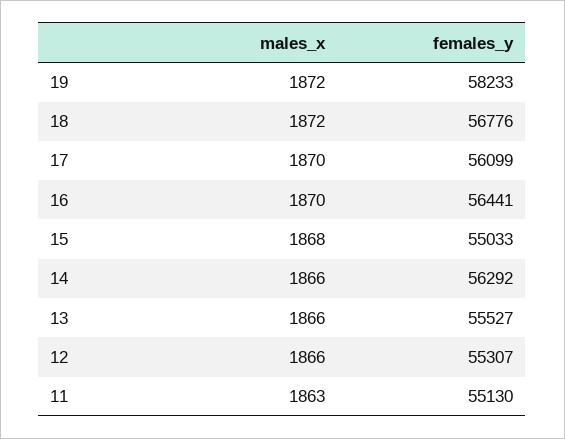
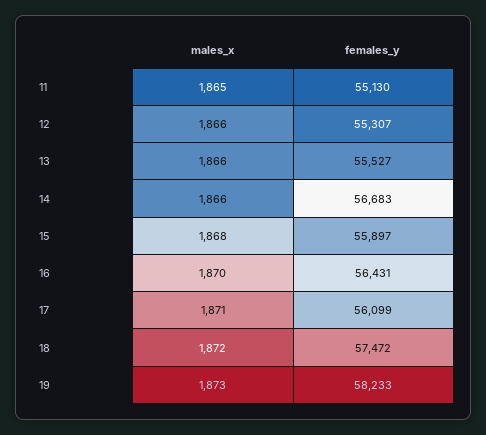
  {
    "males_x": {
-     "19": 1872,
+     "19": 1873,
      "18": 1872,
-     "17": 1870,
+     "17": 1871,
      "16": 1870,
      "15": 1868,
      "14": 1866,
      "13": 1866,
      "12": 1866,
-     "11": 1863
+     "11": 1865
    },
    "females_y": {
      "19": 58233,
-     "18": 56776,
+     "18": 57472,
      "17": 56099,
-     "16": 56441,
+     "16": 56431,
-     "15": 55033,
+     "15": 55897,
-     "14": 56292,
+     "14": 56683,
      "13": 55527,
      "12": 55307,
      "11": 55130
    }
  }

